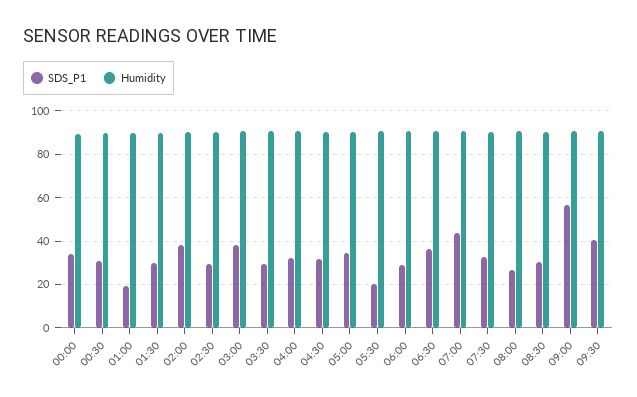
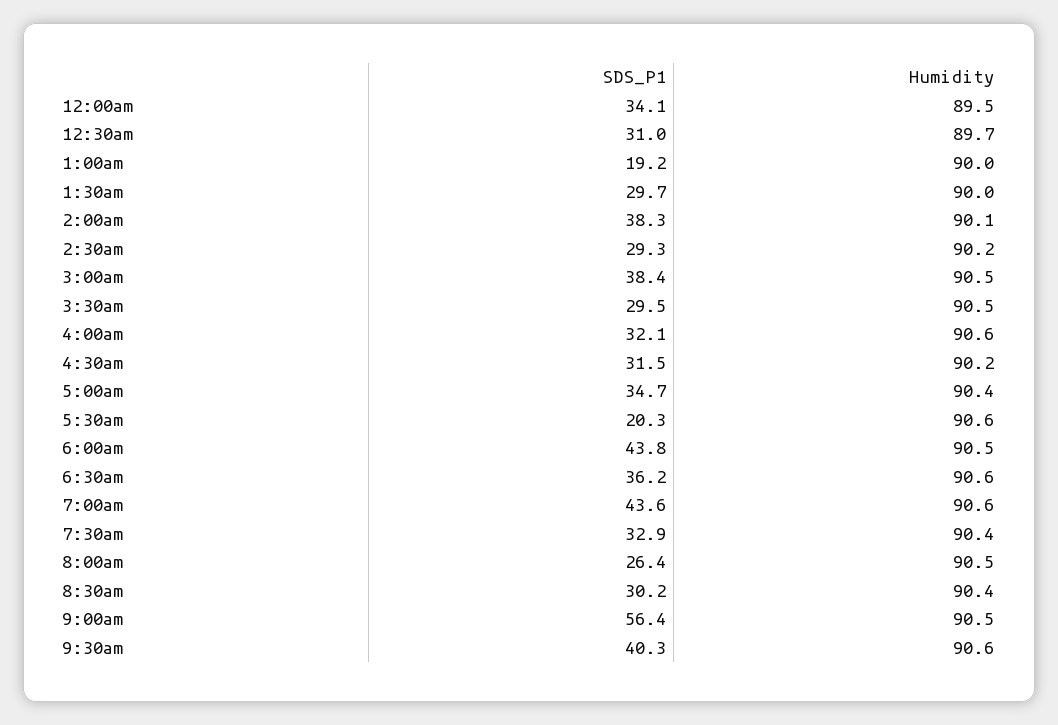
  {
    "SDS_P1": {
      "00:00": 34.1,
      "00:30": 31,
      "01:00": 19.2,
      "01:30": 29.7,
      "02:00": 38.3,
      "02:30": 29.3,
      "03:00": 38.4,
      "03:30": 29.5,
      "04:00": 32.1,
      "04:30": 31.5,
      "05:00": 34.7,
      "05:30": 20.3,
-     "06:00": 30,
+     "06:00": 43.8,
      "06:30": 36.2,
      "07:00": 43.6,
      "07:30": 32.9,
      "08:00": 26.4,
      "08:30": 30.2,
      "09:00": 56.4,
      "09:30": 40.3
    },
    "Humidity": {
      "00:00": 89.5,
      "00:30": 89.7,
      "01:00": 90,
      "01:30": 90,
      "02:00": 90.1,
      "02:30": 90.2,
      "03:00": 90.5,
      "03:30": 90.5,
      "04:00": 90.6,
      "04:30": 90.2,
      "05:00": 90.4,
      "05:30": 90.6,
      "06:00": 90.5,
      "06:30": 90.6,
      "07:00": 90.6,
      "07:30": 90.4,
      "08:00": 90.5,
      "08:30": 90.4,
      "09:00": 90.5,
      "09:30": 90.6
    }
  }

